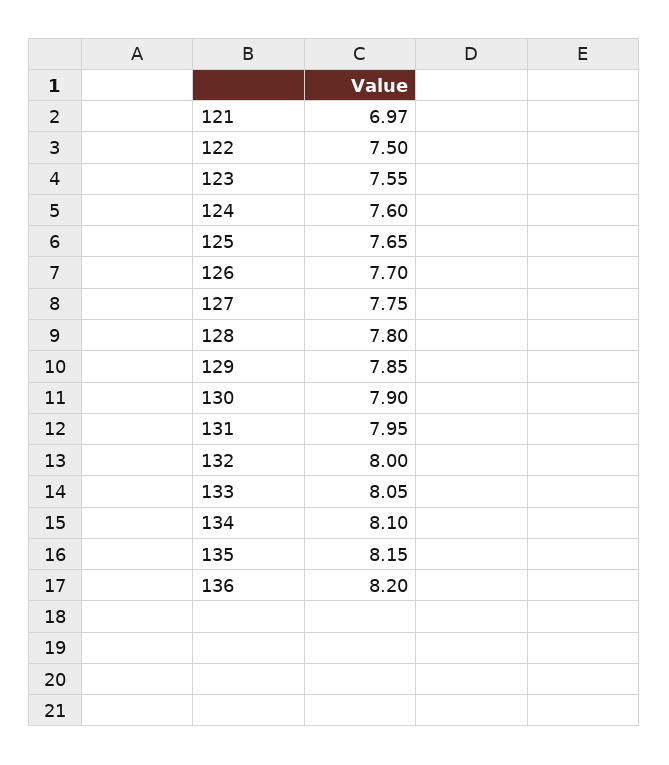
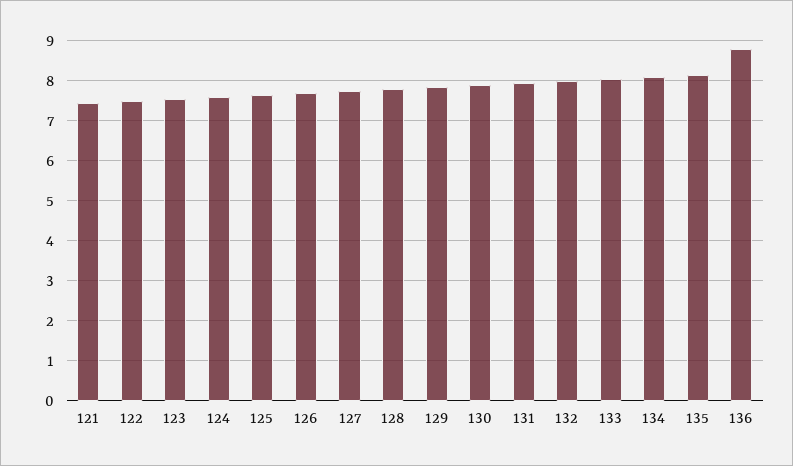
  {
-   "121": 6.97,
+   "121": 7.4,
    "122": 7.5,
    "123": 7.55,
    "124": 7.6,
    "125": 7.65,
    "126": 7.7,
    "127": 7.75,
    "128": 7.8,
    "129": 7.85,
    "130": 7.9,
    "131": 7.95,
    "132": 8,
    "133": 8.05,
    "134": 8.1,
    "135": 8.15,
-   "136": 8.2
+   "136": 8.8
  }

